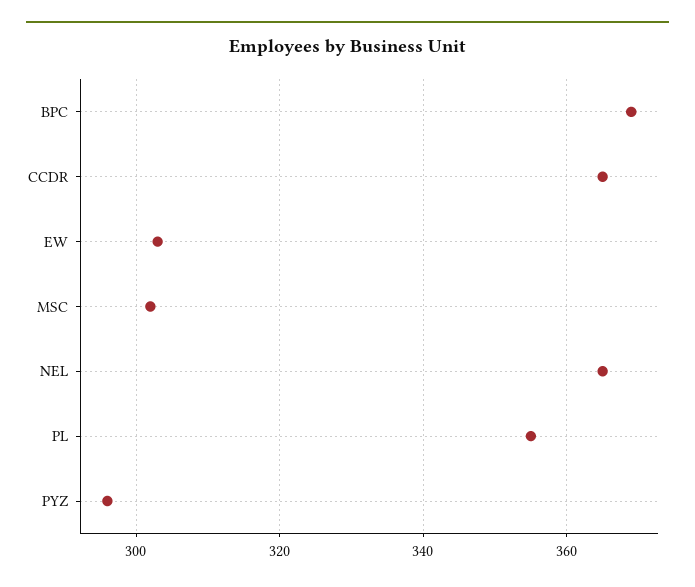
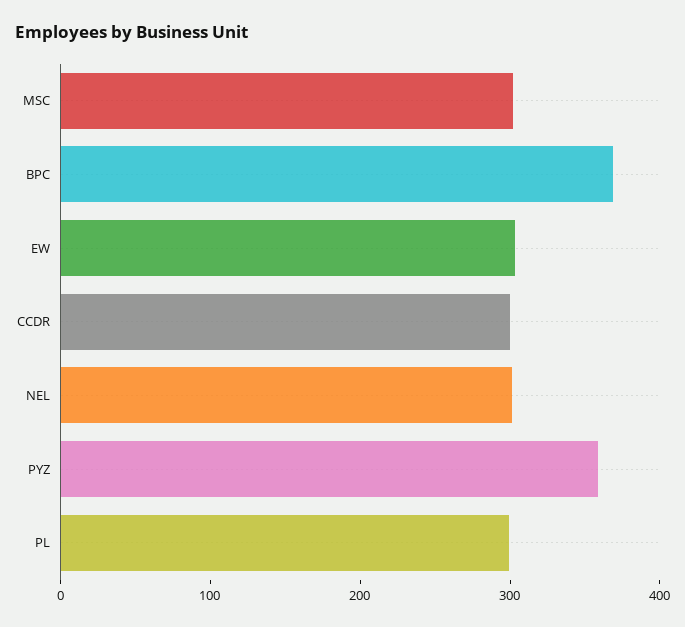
  {
    "BPC": 370,
-   "CCDR": 365,
+   "CCDR": 300,
    "EW": 305,
    "MSC": 300,
-   "NEL": 365,
+   "NEL": 300,
-   "PL": 355,
+   "PL": 300,
-   "PYZ": 295
+   "PYZ": 360
  }

